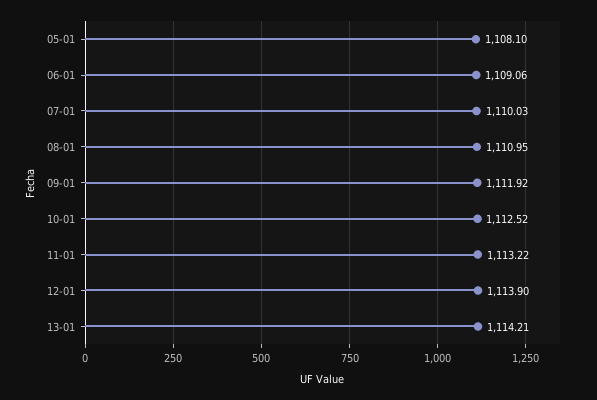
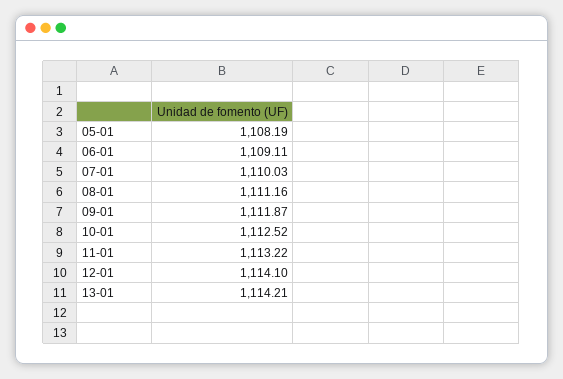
  {
-   "05-01": 1108.1,
+   "05-01": 1108.19,
-   "06-01": 1109.06,
+   "06-01": 1109.11,
    "07-01": 1110.03,
-   "08-01": 1110.95,
+   "08-01": 1111.16,
-   "09-01": 1111.92,
+   "09-01": 1111.87,
    "10-01": 1112.52,
    "11-01": 1113.22,
-   "12-01": 1113.9,
+   "12-01": 1114.1,
    "13-01": 1114.21
  }

